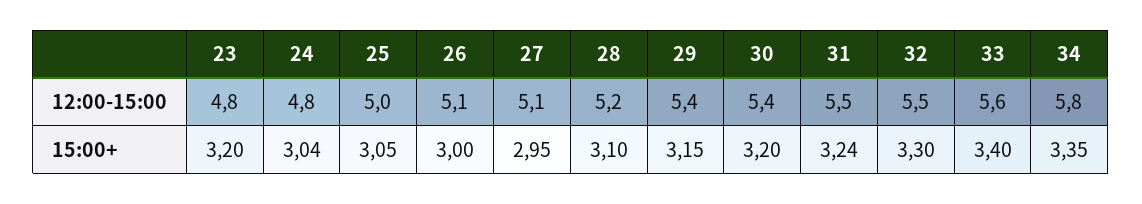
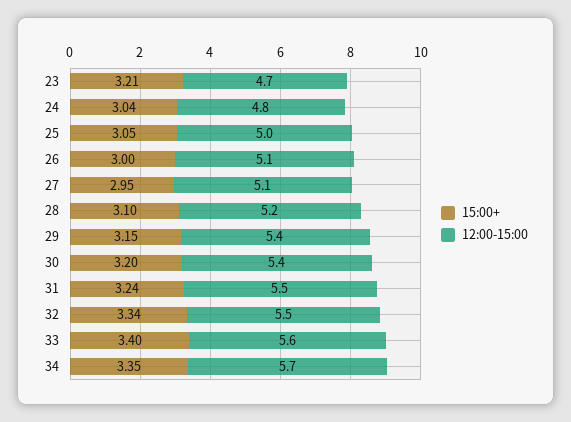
  {
    "12:00-15:00": {
-     "23": 4.8,
+     "23": 4.7,
      "24": 4.8,
      "25": 5,
      "26": 5.1,
      "27": 5.1,
      "28": 5.2,
      "29": 5.4,
      "30": 5.4,
      "31": 5.5,
      "32": 5.5,
      "33": 5.6,
-     "34": 5.8
+     "34": 5.7
    },
    "15:00+": {
-     "23": 3.2,
+     "23": 3.21,
      "24": 3.04,
      "25": 3.05,
      "26": 3,
      "27": 2.95,
      "28": 3.1,
      "29": 3.15,
      "30": 3.2,
      "31": 3.24,
-     "32": 3.3,
+     "32": 3.34,
      "33": 3.4,
      "34": 3.35
    }
  }

